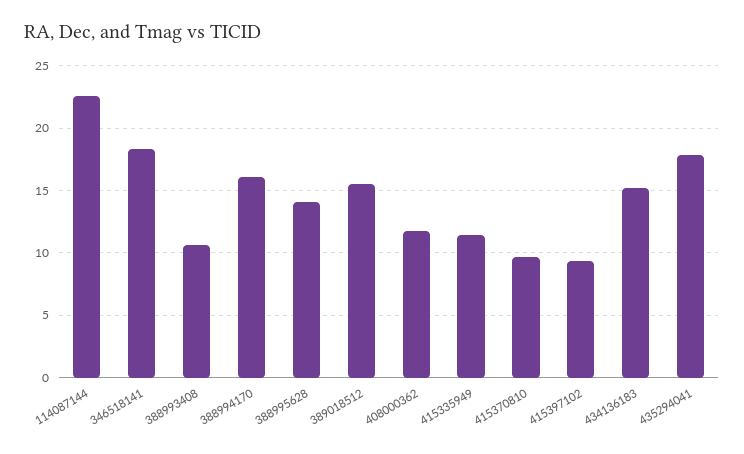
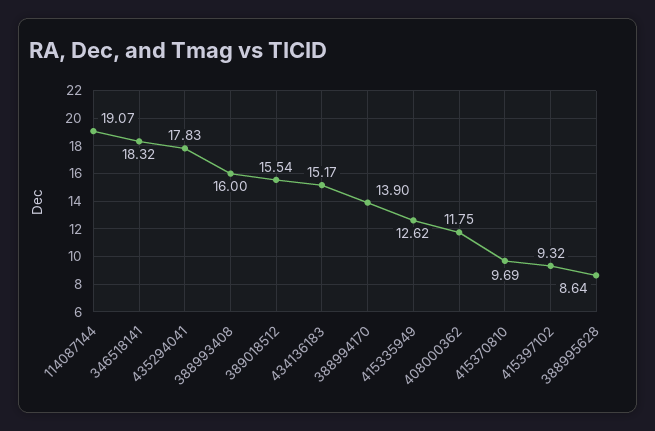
  {
-   "114087144": 22.5,
+   "114087144": 19.07,
    "346518141": 18.32,
-   "388993408": 10.5,
+   "388993408": 16,
-   "388994170": 16,
+   "388994170": 13.9,
-   "388995628": 14,
+   "388995628": 8.64,
    "389018512": 15.54,
    "408000362": 11.75,
-   "415335949": 11.5,
+   "415335949": 12.62,
    "415370810": 9.69,
    "415397102": 9.32,
    "434136183": 15.17,
    "435294041": 17.83
  }

